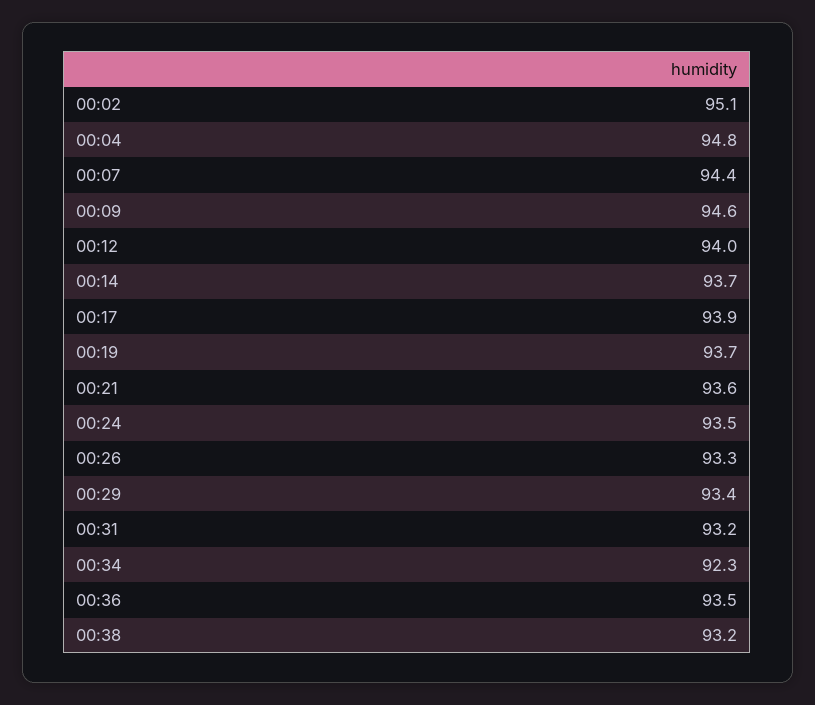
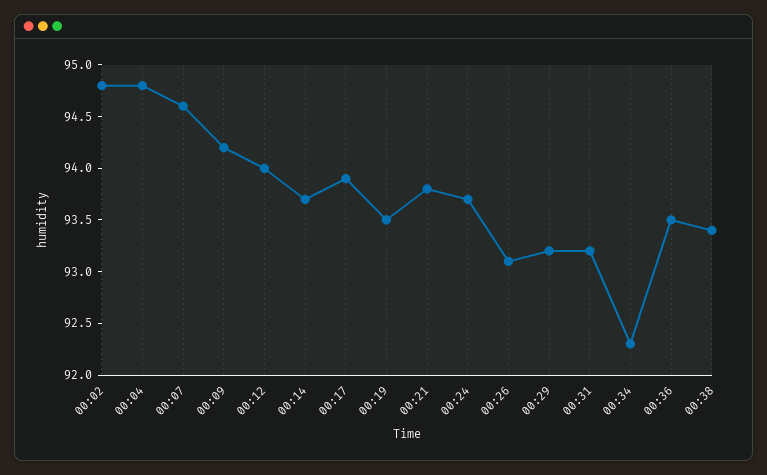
  {
-   "00:02": 95.1,
+   "00:02": 94.8,
    "00:04": 94.8,
-   "00:07": 94.4,
+   "00:07": 94.6,
-   "00:09": 94.6,
+   "00:09": 94.2,
    "00:12": 94,
    "00:14": 93.7,
    "00:17": 93.9,
-   "00:19": 93.7,
+   "00:19": 93.5,
-   "00:21": 93.6,
+   "00:21": 93.8,
-   "00:24": 93.5,
+   "00:24": 93.7,
-   "00:26": 93.3,
+   "00:26": 93.1,
-   "00:29": 93.4,
+   "00:29": 93.2,
    "00:31": 93.2,
    "00:34": 92.3,
    "00:36": 93.5,
-   "00:38": 93.2
+   "00:38": 93.4
  }

